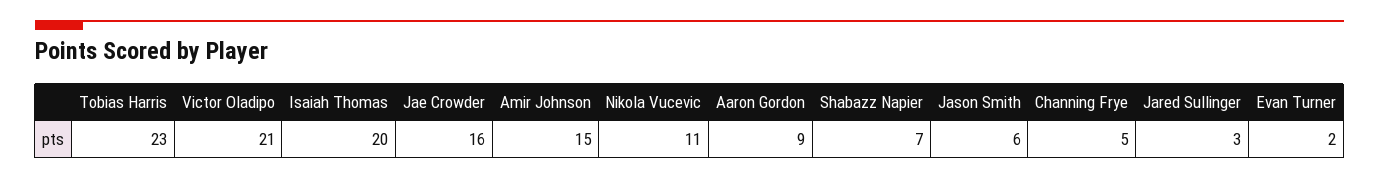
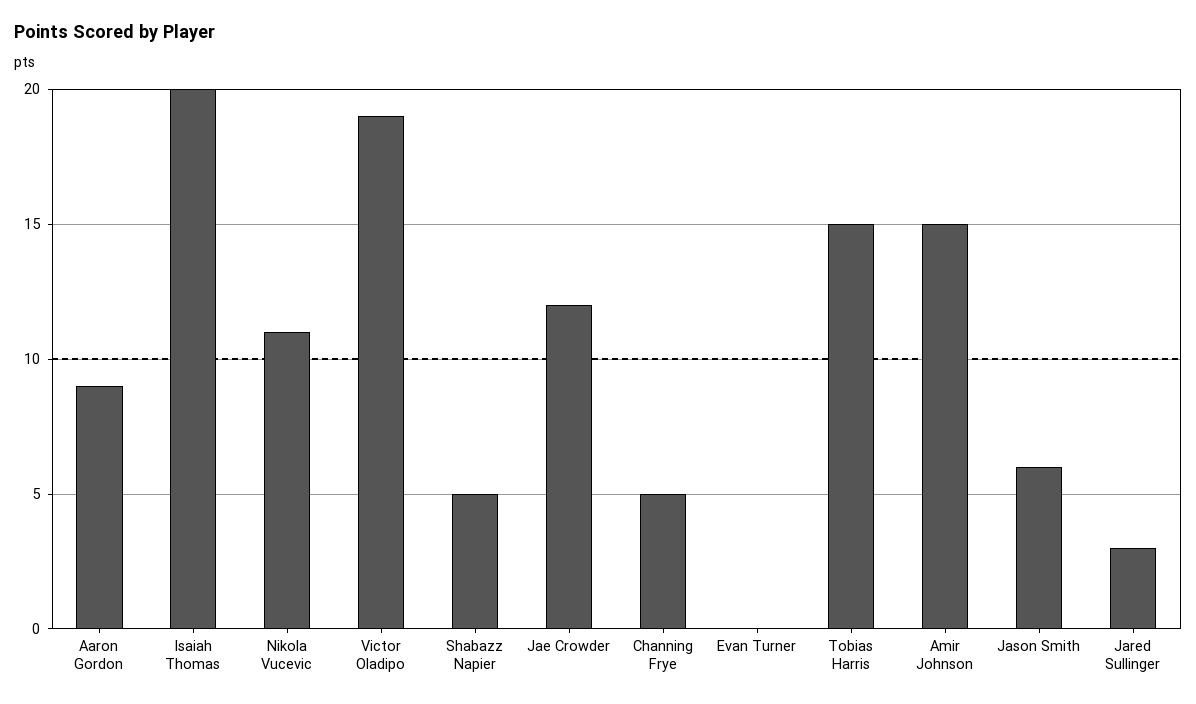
  {
-   "Tobias Harris": 23,
+   "Tobias Harris": 15,
-   "Victor Oladipo": 21,
+   "Victor Oladipo": 19,
    "Isaiah Thomas": 20,
-   "Jae Crowder": 16,
+   "Jae Crowder": 12,
    "Amir Johnson": 15,
    "Nikola Vucevic": 11,
    "Aaron Gordon": 9,
-   "Shabazz Napier": 7,
+   "Shabazz Napier": 5,
    "Jason Smith": 6,
    "Channing Frye": 5,
    "Jared Sullinger": 3,
-   "Evan Turner": 2
+   "Evan Turner": 0
  }

